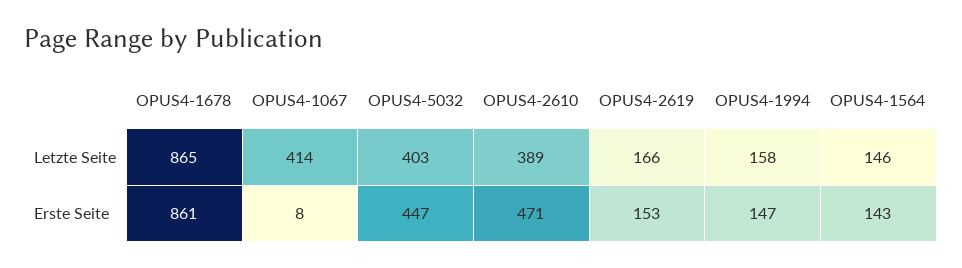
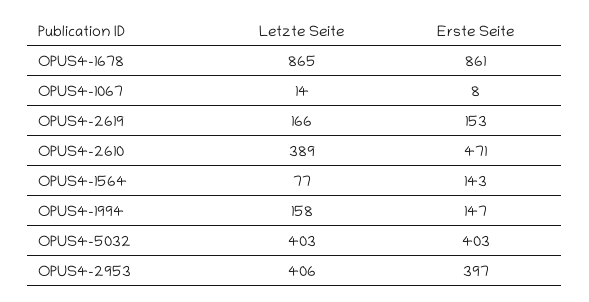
  {
    "OPUS4-1678": {
      "Letzte Seite": 865,
      "Erste Seite": 861
    },
    "OPUS4-1067": {
-     "Letzte Seite": 414,
+     "Letzte Seite": 14,
      "Erste Seite": 8
    },
    "OPUS4-5032": {
      "Letzte Seite": 403,
-     "Erste Seite": 447
+     "Erste Seite": 403
    },
    "OPUS4-2610": {
      "Letzte Seite": 389,
      "Erste Seite": 471
    },
    "OPUS4-2619": {
      "Letzte Seite": 166,
      "Erste Seite": 153
    },
    "OPUS4-1994": {
      "Letzte Seite": 158,
      "Erste Seite": 147
    },
    "OPUS4-1564": {
-     "Letzte Seite": 146,
+     "Letzte Seite": 77,
      "Erste Seite": 143
-   }
+   },
+   "OPUS4-2953": {
+     "Letzte Seite": 406,
+     "Erste Seite": 397
+   }
  }

